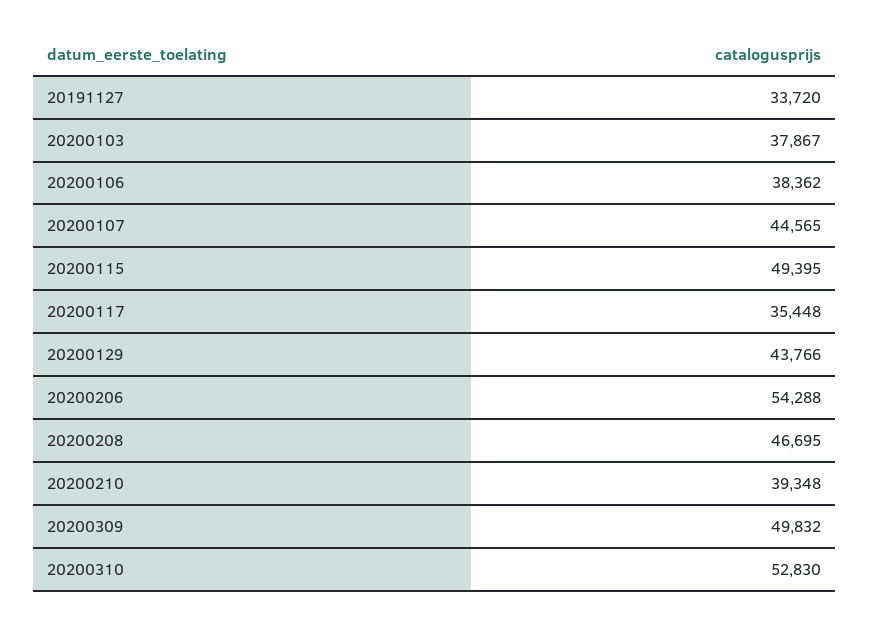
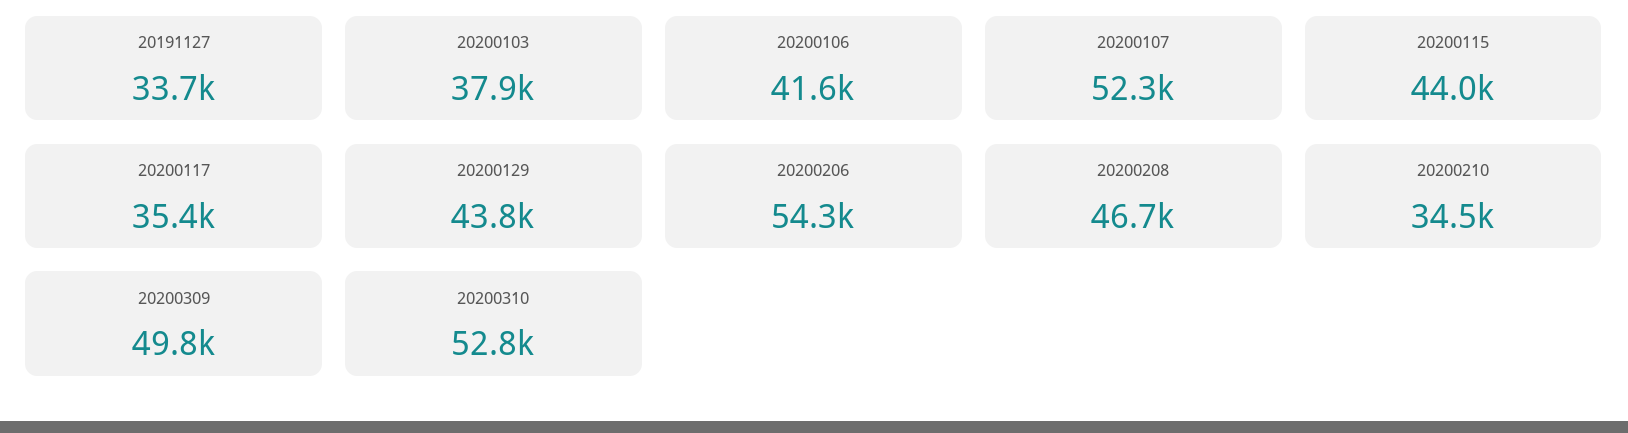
  {
    "20191127": 33720,
    "20200103": 37867,
-   "20200106": 38362,
+   "20200106": 41600,
-   "20200107": 44565,
+   "20200107": 52300,
-   "20200115": 49395,
+   "20200115": 44000,
    "20200117": 35448,
    "20200129": 43766,
    "20200206": 54288,
    "20200208": 46695,
-   "20200210": 39348,
+   "20200210": 34500,
    "20200309": 49832,
    "20200310": 52830
  }

